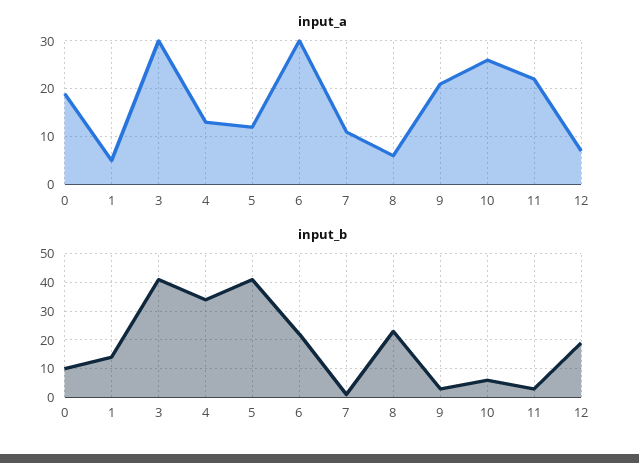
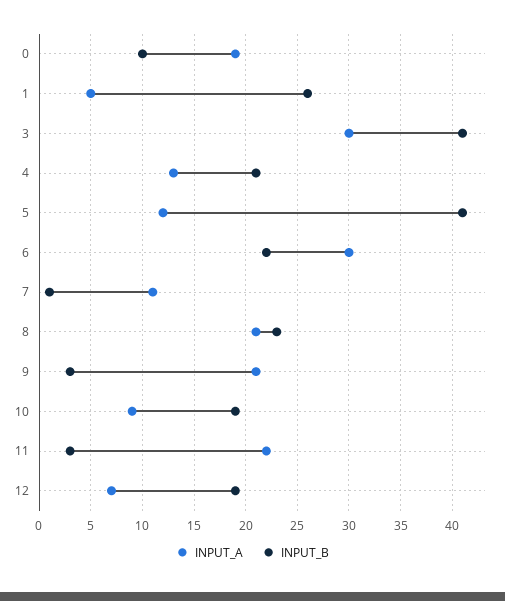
  {
    "input_a": {
      "0": 19,
      "1": 5,
      "3": 30,
      "4": 13,
      "5": 12,
      "6": 30,
      "7": 11,
-     "8": 5,
+     "8": 21,
      "9": 21,
-     "10": 25,
+     "10": 9,
      "11": 22,
      "12": 7
    },
    "input_b": {
      "0": 10,
-     "1": 15,
+     "1": 26,
      "3": 41,
-     "4": 35,
+     "4": 21,
      "5": 41,
      "6": 22,
      "7": 1,
      "8": 23,
      "9": 3,
-     "10": 5,
+     "10": 19,
      "11": 3,
      "12": 19
    }
  }

